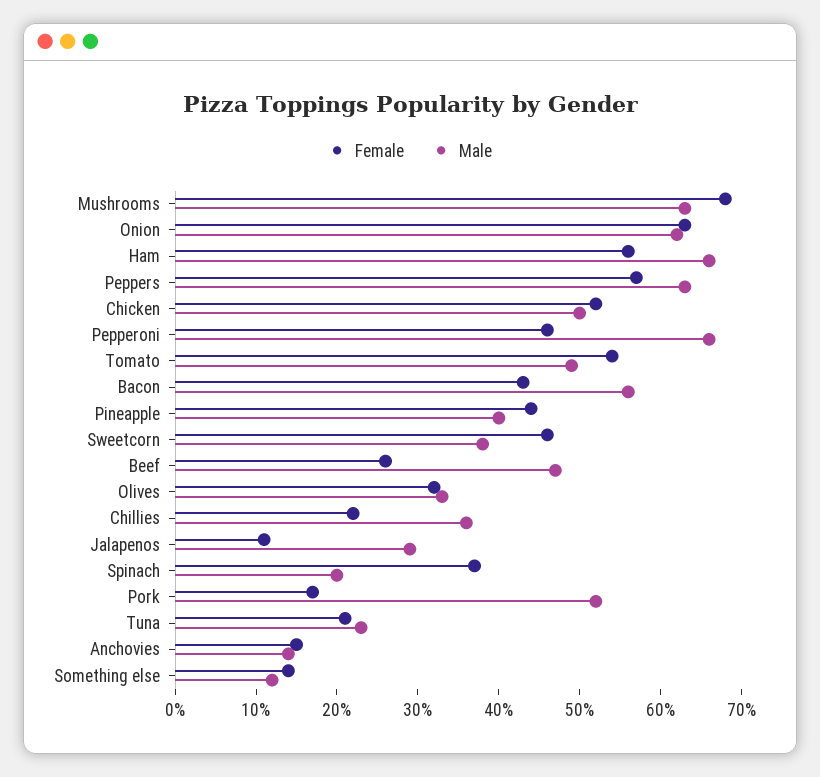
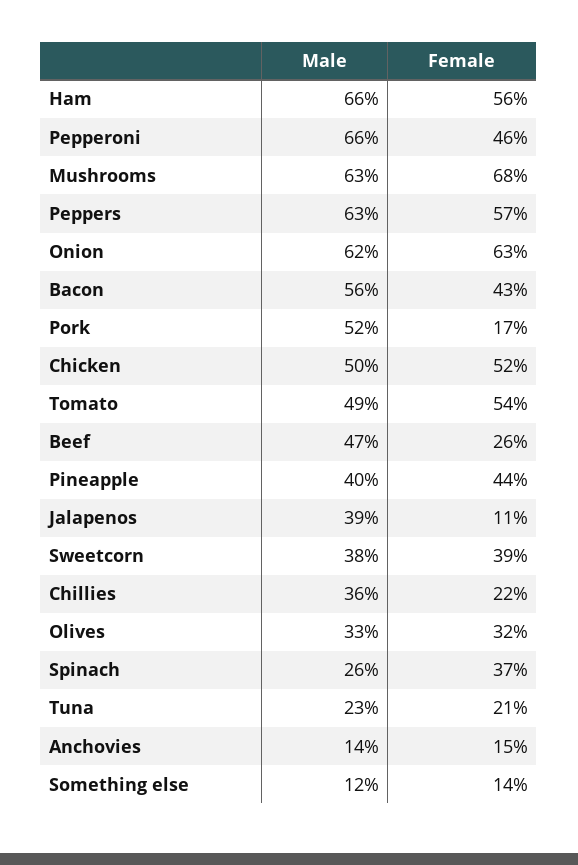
  {
    "Female": {
      "Mushrooms": 68,
      "Onion": 63,
      "Ham": 56,
      "Peppers": 57,
      "Chicken": 52,
      "Pepperoni": 46,
      "Tomato": 54,
      "Bacon": 43,
      "Pineapple": 44,
-     "Sweetcorn": 46,
+     "Sweetcorn": 39,
      "Beef": 26,
      "Olives": 32,
      "Chillies": 22,
      "Jalapenos": 11,
      "Spinach": 37,
      "Pork": 17,
      "Tuna": 21,
      "Anchovies": 15,
      "Something else": 14
    },
    "Male": {
      "Mushrooms": 63,
      "Onion": 62,
      "Ham": 66,
      "Peppers": 63,
      "Chicken": 50,
      "Pepperoni": 66,
      "Tomato": 49,
      "Bacon": 56,
      "Pineapple": 40,
      "Sweetcorn": 38,
      "Beef": 47,
      "Olives": 33,
      "Chillies": 36,
-     "Jalapenos": 29,
+     "Jalapenos": 39,
-     "Spinach": 20,
+     "Spinach": 26,
      "Pork": 52,
      "Tuna": 23,
      "Anchovies": 14,
      "Something else": 12
    }
  }

